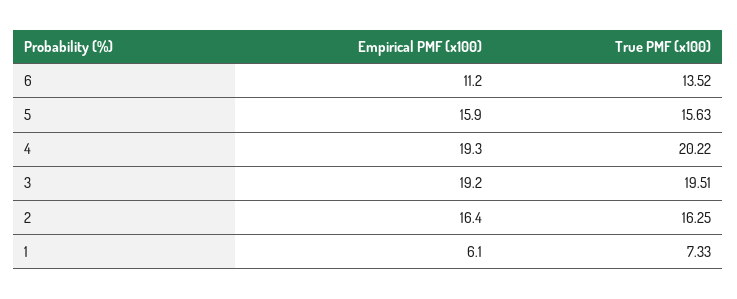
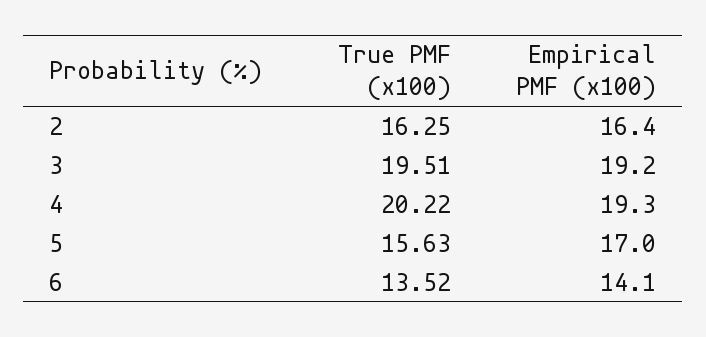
  {
    "Empirical PMF (x100)": {
-     "6": 11.2,
+     "6": 14.1,
-     "5": 15.9,
+     "5": 17,
      "4": 19.3,
      "3": 19.2,
-     "2": 16.4,
+     "2": 16.4
-     "1": 6.1
    },
    "True PMF (x100)": {
      "6": 13.52,
      "5": 15.63,
      "4": 20.22,
      "3": 19.51,
-     "2": 16.25,
+     "2": 16.25
-     "1": 7.33
    }
  }

